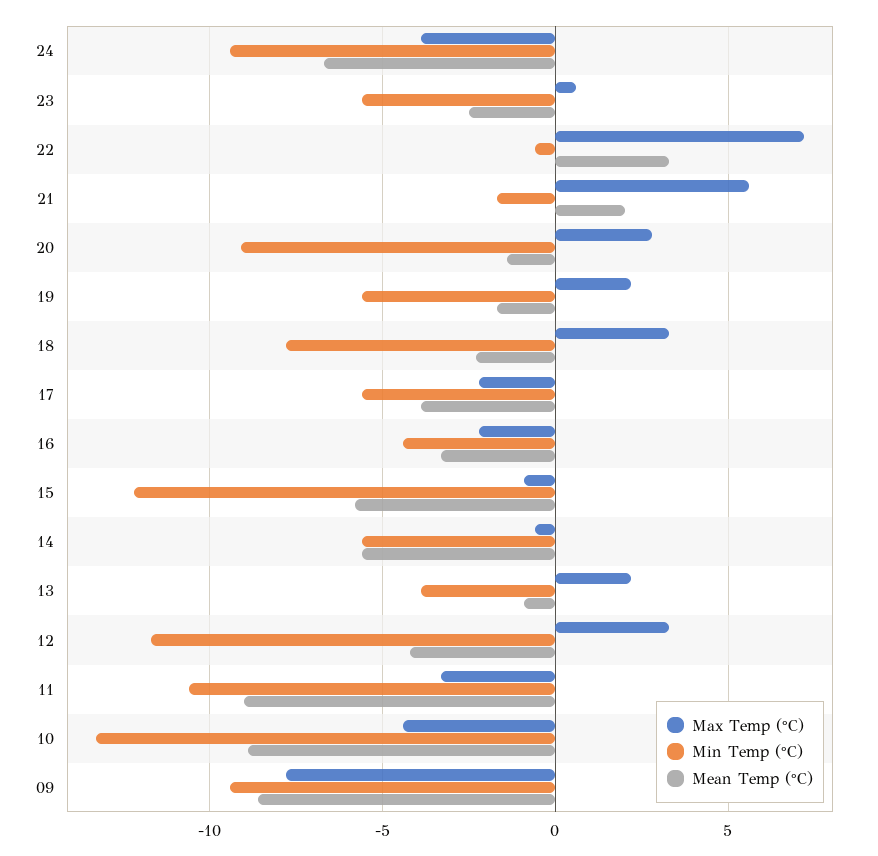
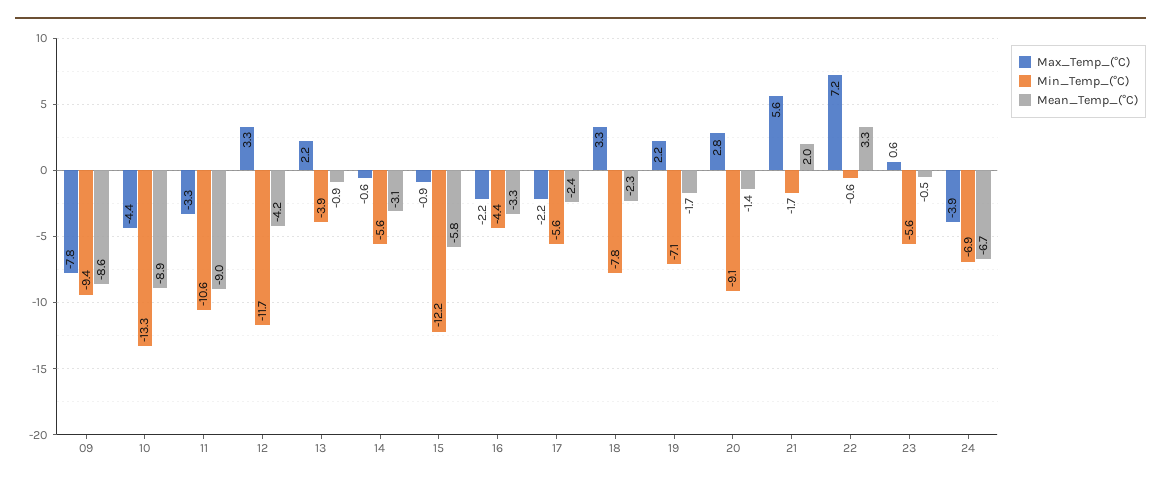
  {
    "Max Temp (°C)": {
      "24": -3.9,
      "23": 0.6,
      "22": 7.2,
      "21": 5.6,
      "20": 2.8,
      "19": 2.2,
      "18": 3.3,
      "17": -2.2,
      "16": -2.2,
      "15": -0.9,
      "14": -0.6,
      "13": 2.2,
      "12": 3.3,
      "11": -3.3,
      "10": -4.4,
      "09": -7.8
    },
    "Min Temp (°C)": {
-     "24": -9.5,
+     "24": -6.9,
      "23": -5.6,
      "22": -0.6,
      "21": -1.7,
      "20": -9.1,
-     "19": -5.5,
+     "19": -7.1,
      "18": -7.8,
      "17": -5.6,
      "16": -4.4,
      "15": -12.2,
      "14": -5.6,
      "13": -3.9,
      "12": -11.7,
      "11": -10.6,
      "10": -13.3,
      "09": -9.4
    },
    "Mean Temp (°C)": {
      "24": -6.7,
-     "23": -2.5,
+     "23": -0.5,
      "22": 3.3,
      "21": 2,
      "20": -1.4,
      "19": -1.7,
      "18": -2.3,
-     "17": -4,
+     "17": -2.4,
      "16": -3.3,
      "15": -5.8,
-     "14": -5.5,
+     "14": -3.1,
      "13": -0.9,
      "12": -4.2,
      "11": -9,
      "10": -8.9,
      "09": -8.6
    }
  }

